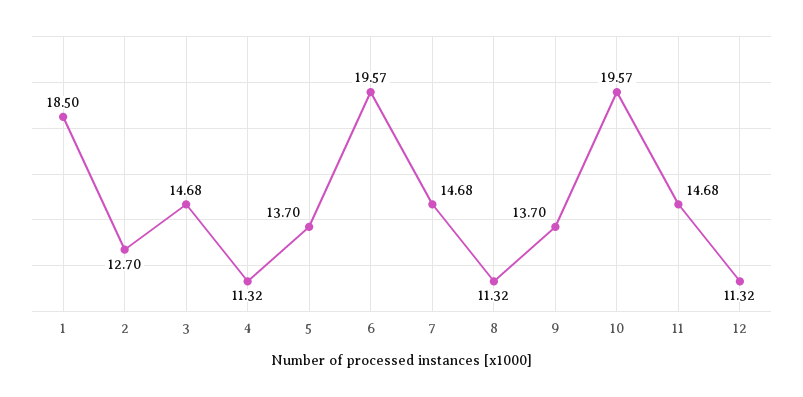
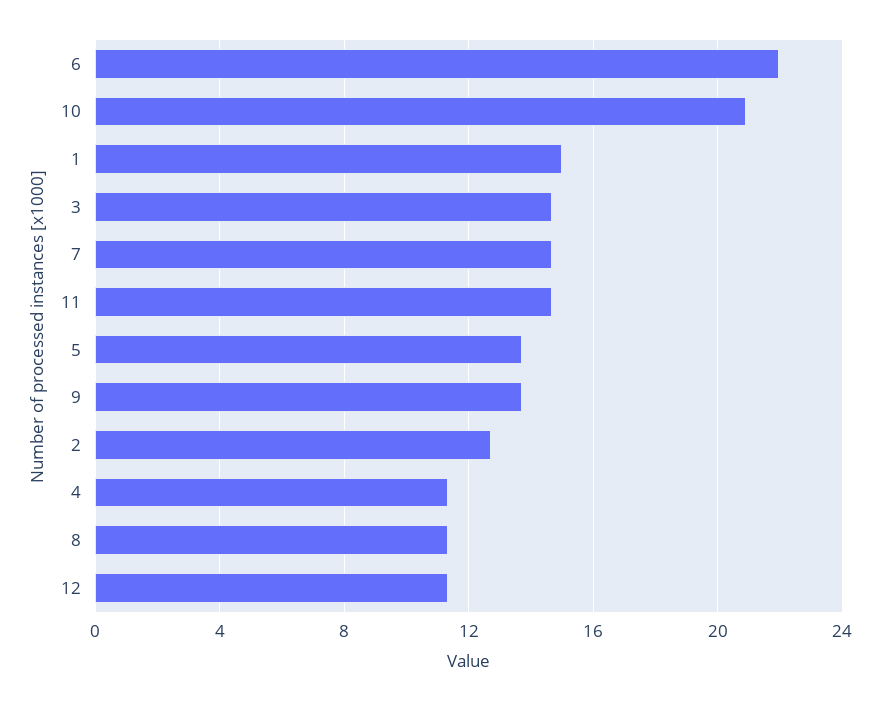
  {
-   "1": 18.5,
+   "1": 15,
    "2": 12.7,
    "3": 14.68,
    "4": 11.32,
    "5": 13.7,
-   "6": 19.57,
+   "6": 22,
    "7": 14.68,
    "8": 11.32,
    "9": 13.7,
-   "10": 19.57,
+   "10": 21,
    "11": 14.68,
    "12": 11.32
  }

